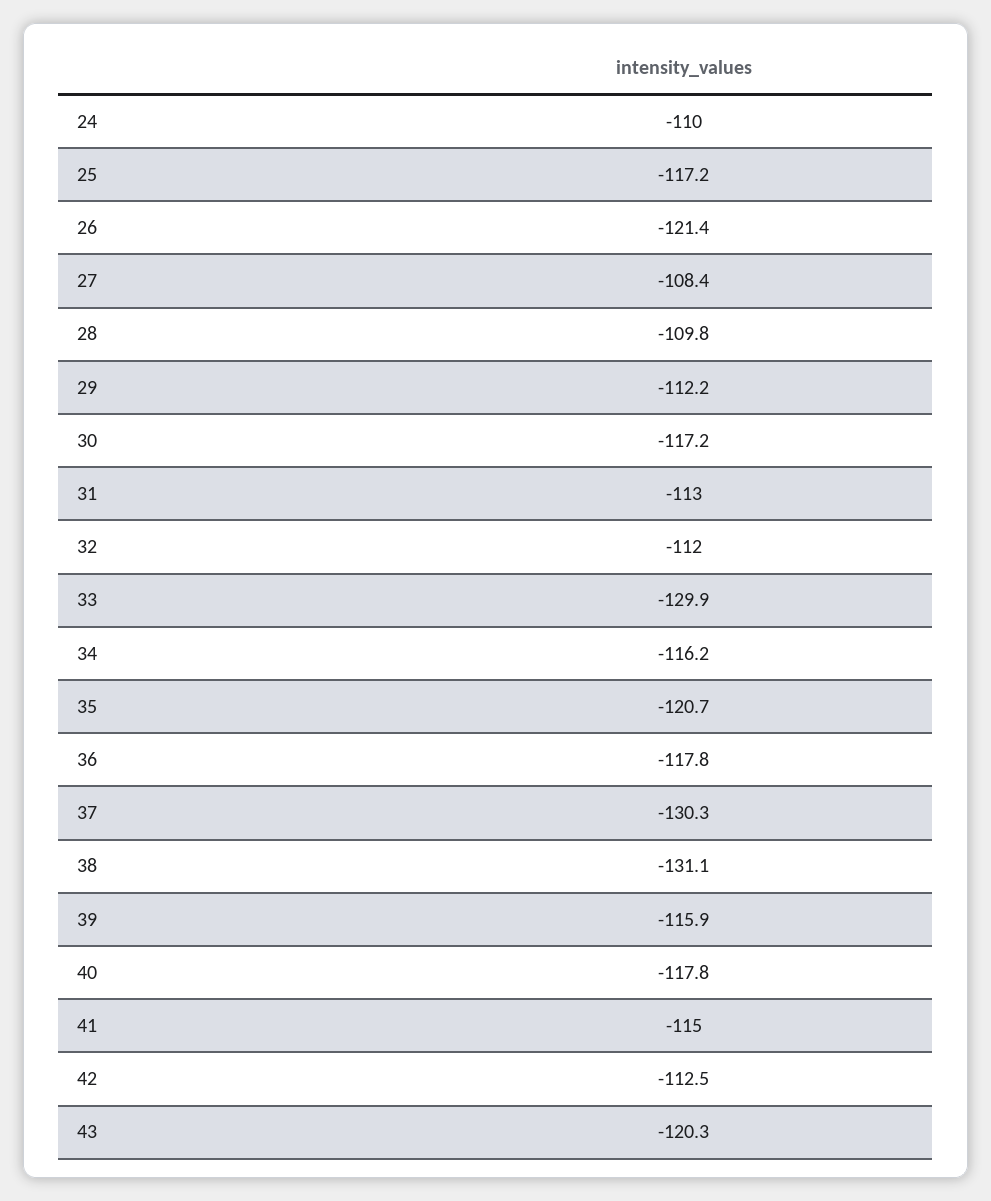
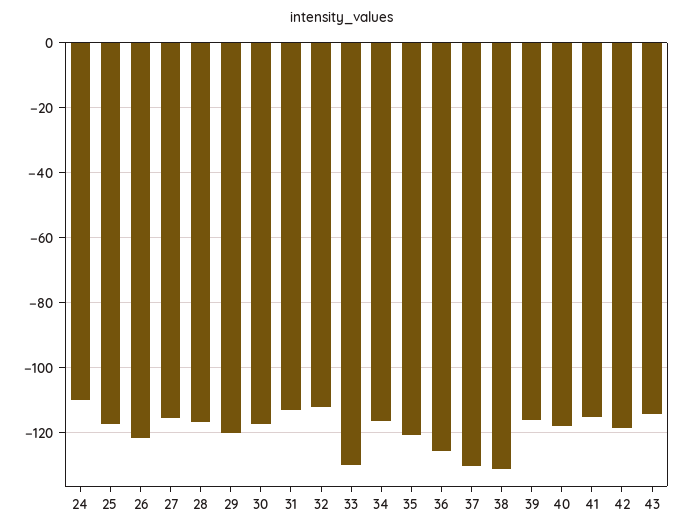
  {
    "24": -110,
    "25": -117.2,
    "26": -121.4,
-   "27": -108.4,
+   "27": -116,
-   "28": -109.8,
+   "28": -116,
-   "29": -112.2,
+   "29": -120,
    "30": -117.2,
    "31": -113,
    "32": -112,
    "33": -129.9,
    "34": -116.2,
    "35": -120.7,
-   "36": -117.8,
+   "36": -126,
    "37": -130.3,
    "38": -131.1,
    "39": -115.9,
    "40": -117.8,
    "41": -115,
-   "42": -112.5,
+   "42": -118,
-   "43": -120.3
+   "43": -114
  }

